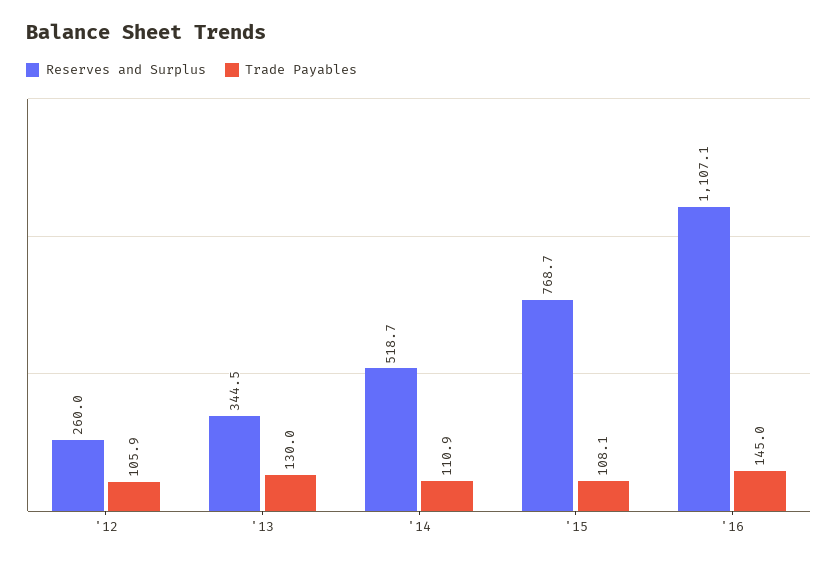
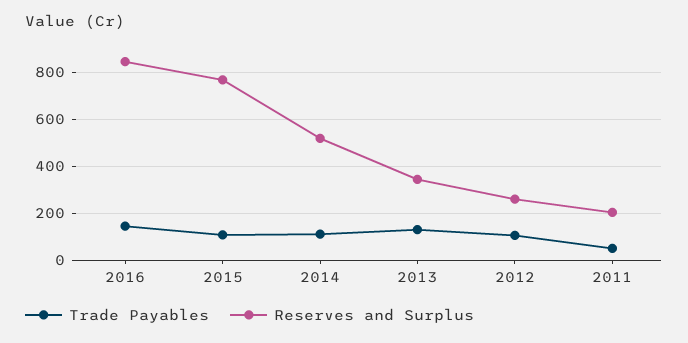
  {
    "Reserves and Surplus": {
      "'12": 260,
      "'13": 344.5,
      "'14": 518.7,
      "'15": 768.7,
-     "'16": 1107.1
+     "'16": 850,
+     "2011": 200
    },
    "Trade Payables": {
      "'12": 105.9,
      "'13": 130,
      "'14": 110.9,
      "'15": 108.1,
-     "'16": 145
+     "'16": 145,
+     "2011": 50
    }
  }

